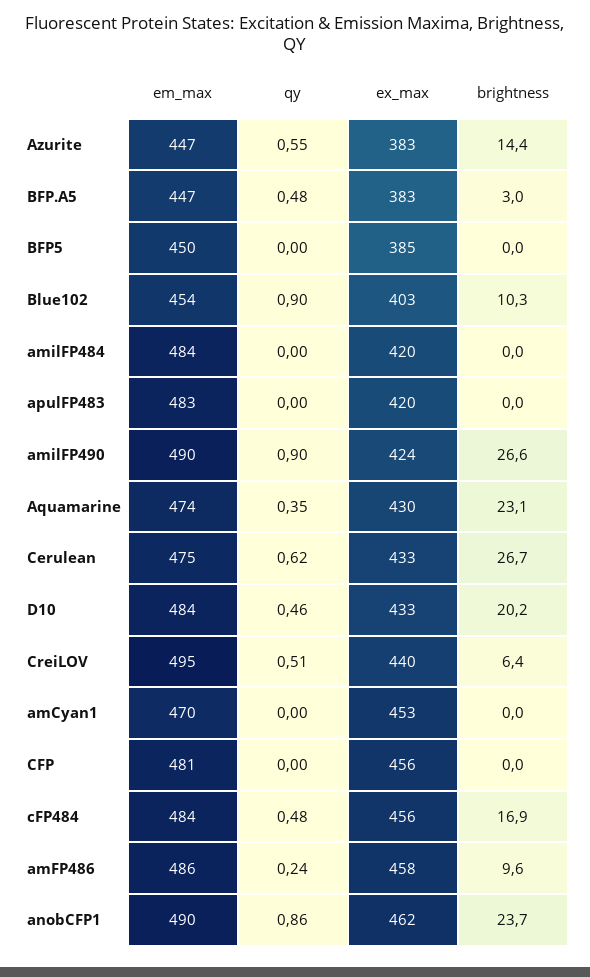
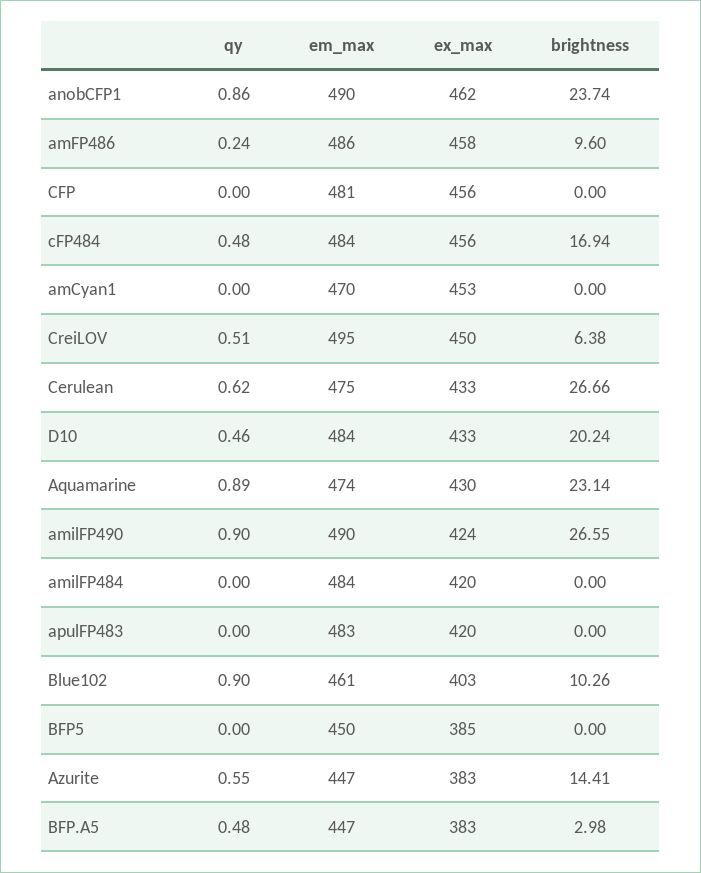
  {
    "em_max": {
      "Azurite": 447,
      "BFP.A5": 447,
      "BFP5": 450,
-     "Blue102": 454,
+     "Blue102": 461,
      "amilFP484": 484,
      "apulFP483": 483,
      "amilFP490": 490,
      "Aquamarine": 474,
      "Cerulean": 475,
      "D10": 484,
      "CreiLOV": 495,
      "amCyan1": 470,
      "CFP": 481,
      "cFP484": 484,
      "amFP486": 486,
      "anobCFP1": 490
    },
    "qy": {
      "Azurite": 0.55,
      "BFP.A5": 0.48,
      "BFP5": 0,
      "Blue102": 0.9,
      "amilFP484": 0,
      "apulFP483": 0,
      "amilFP490": 0.9,
-     "Aquamarine": 0.35,
+     "Aquamarine": 0.89,
      "Cerulean": 0.62,
      "D10": 0.46,
      "CreiLOV": 0.51,
      "amCyan1": 0,
      "CFP": 0,
      "cFP484": 0.48,
      "amFP486": 0.24,
      "anobCFP1": 0.86
    },
    "ex_max": {
      "Azurite": 383,
      "BFP.A5": 383,
      "BFP5": 385,
      "Blue102": 403,
      "amilFP484": 420,
      "apulFP483": 420,
      "amilFP490": 424,
      "Aquamarine": 430,
      "Cerulean": 433,
      "D10": 433,
-     "CreiLOV": 440,
+     "CreiLOV": 450,
      "amCyan1": 453,
      "CFP": 456,
      "cFP484": 456,
      "amFP486": 458,
      "anobCFP1": 462
    },
    "brightness": {
      "Azurite": 14.41,
      "BFP.A5": 2.98,
      "BFP5": 0,
      "Blue102": 10.26,
      "amilFP484": 0,
      "apulFP483": 0,
      "amilFP490": 26.55,
      "Aquamarine": 23.14,
      "Cerulean": 26.66,
      "D10": 20.24,
      "CreiLOV": 6.38,
      "amCyan1": 0,
      "CFP": 0,
      "cFP484": 16.94,
      "amFP486": 9.6,
      "anobCFP1": 23.74
    }
  }

